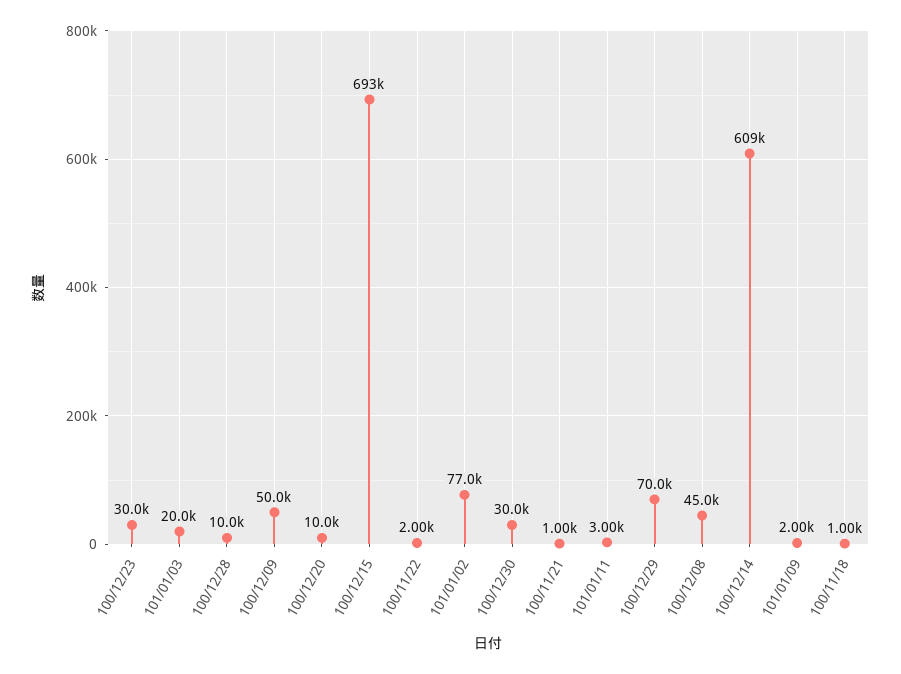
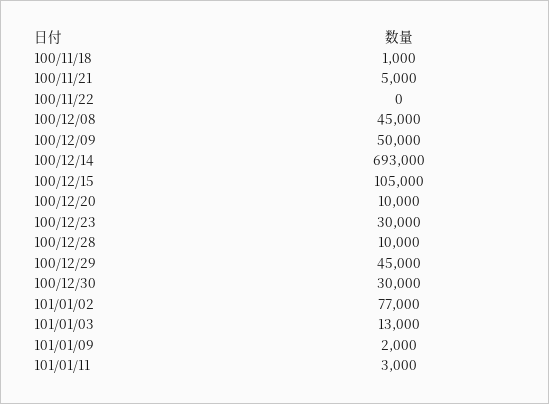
  {
    "100/12/23": 30000,
-   "101/01/03": 20000,
+   "101/01/03": 13000,
    "100/12/28": 10000,
    "100/12/09": 50000,
    "100/12/20": 10000,
-   "100/12/15": 693000,
+   "100/12/15": 105000,
-   "100/11/22": 2000,
+   "100/11/22": 0,
    "101/01/02": 77000,
    "100/12/30": 30000,
-   "100/11/21": 1000,
+   "100/11/21": 5000,
    "101/01/11": 3000,
-   "100/12/29": 70000,
+   "100/12/29": 45000,
    "100/12/08": 45000,
-   "100/12/14": 609000,
+   "100/12/14": 693000,
    "101/01/09": 2000,
    "100/11/18": 1000
  }

